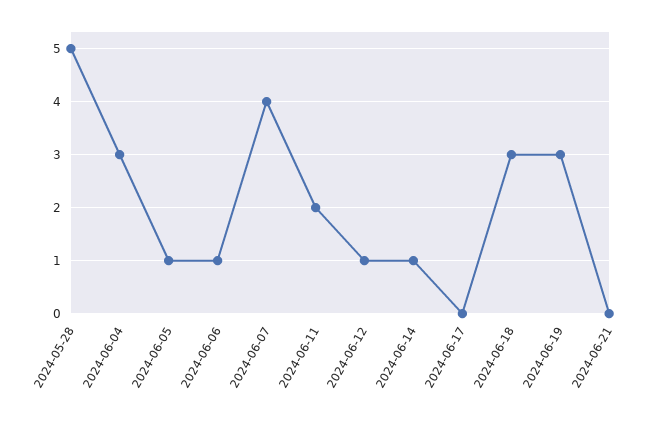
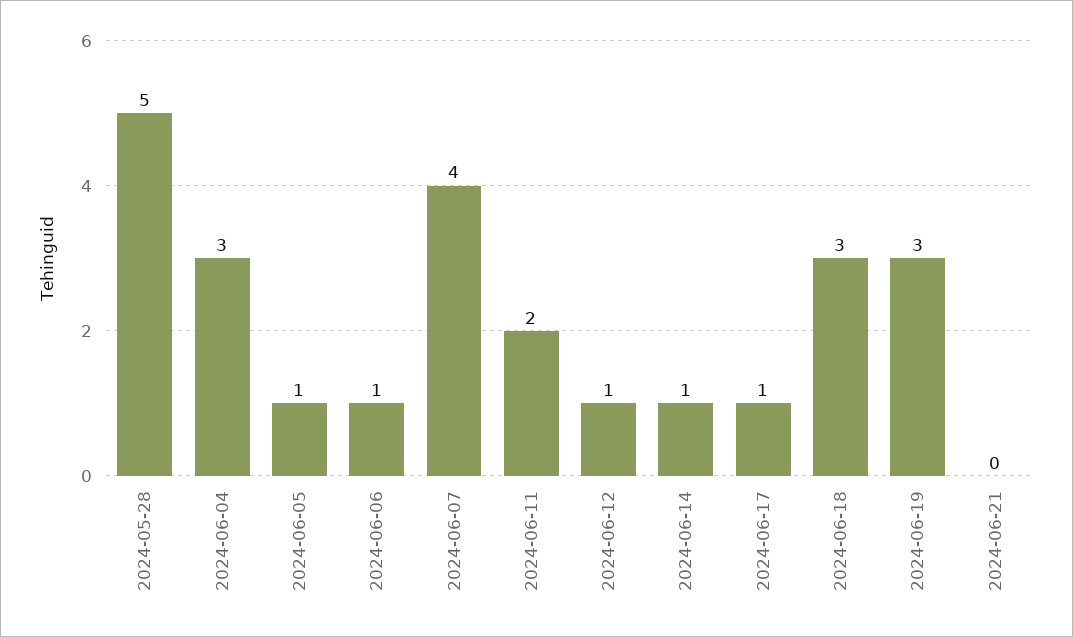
  {
    "2024-05-28": 5,
    "2024-06-04": 3,
    "2024-06-05": 1,
    "2024-06-06": 1,
    "2024-06-07": 4,
    "2024-06-11": 2,
    "2024-06-12": 1,
    "2024-06-14": 1,
-   "2024-06-17": 0,
+   "2024-06-17": 1,
    "2024-06-18": 3,
    "2024-06-19": 3,
    "2024-06-21": 0
  }

